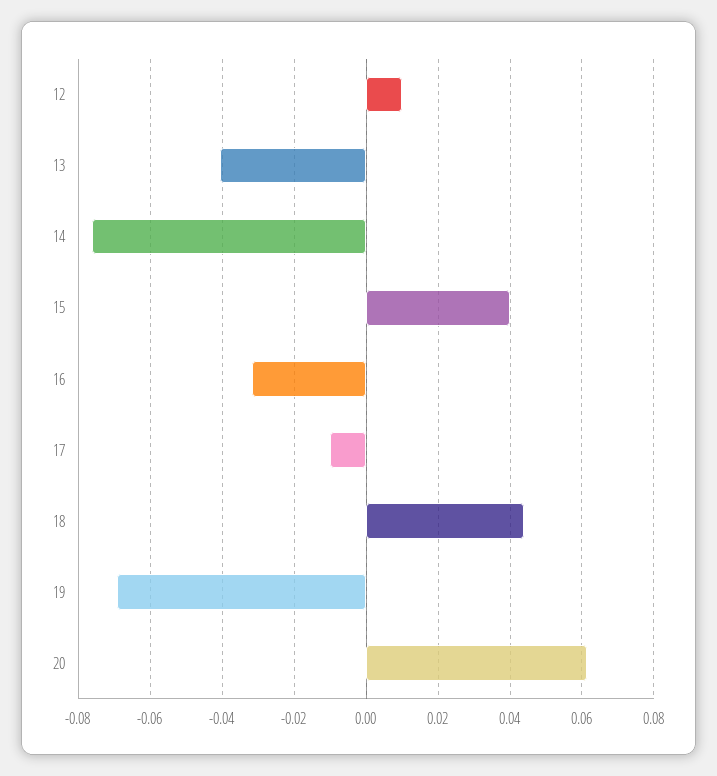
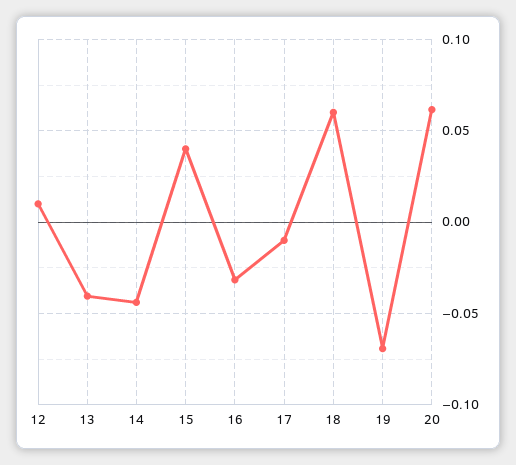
  {
    "12": 0.01,
    "13": -0.04,
-   "14": -0.076,
+   "14": -0.045,
    "15": 0.04,
    "16": -0.032,
    "17": -0.01,
-   "18": 0.044,
+   "18": 0.06,
    "19": -0.07,
    "20": 0.062
  }

